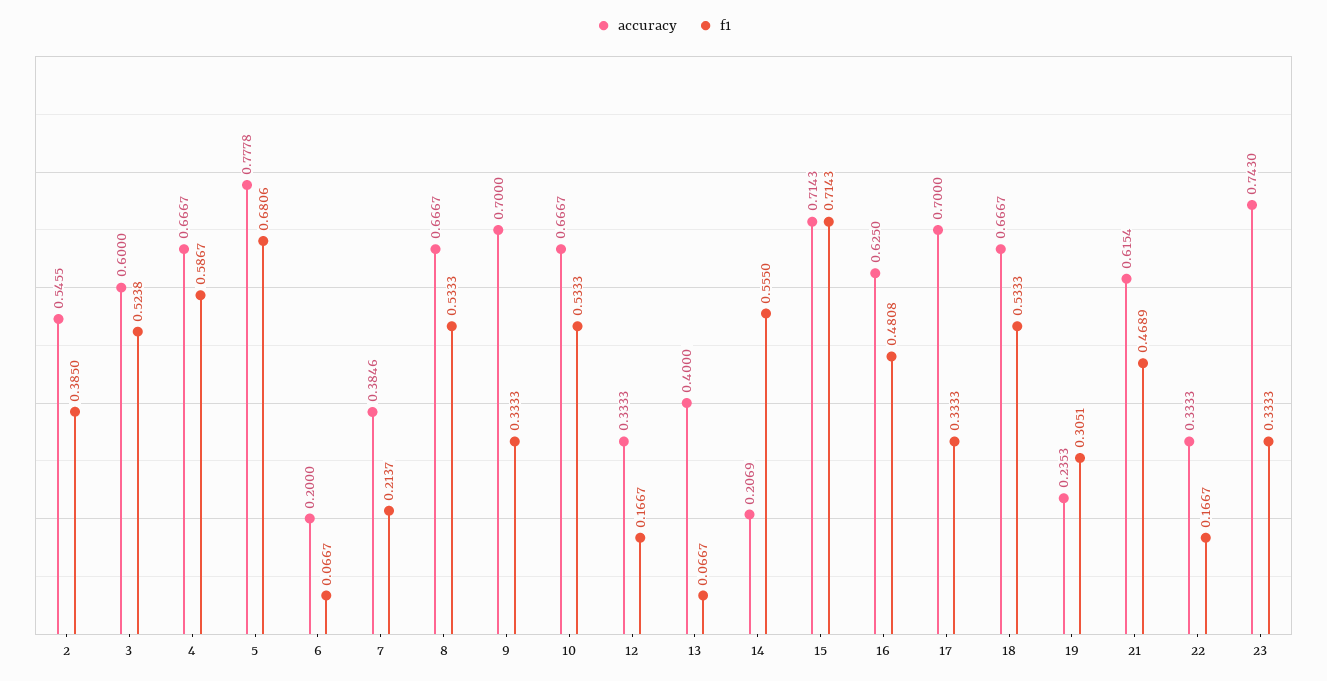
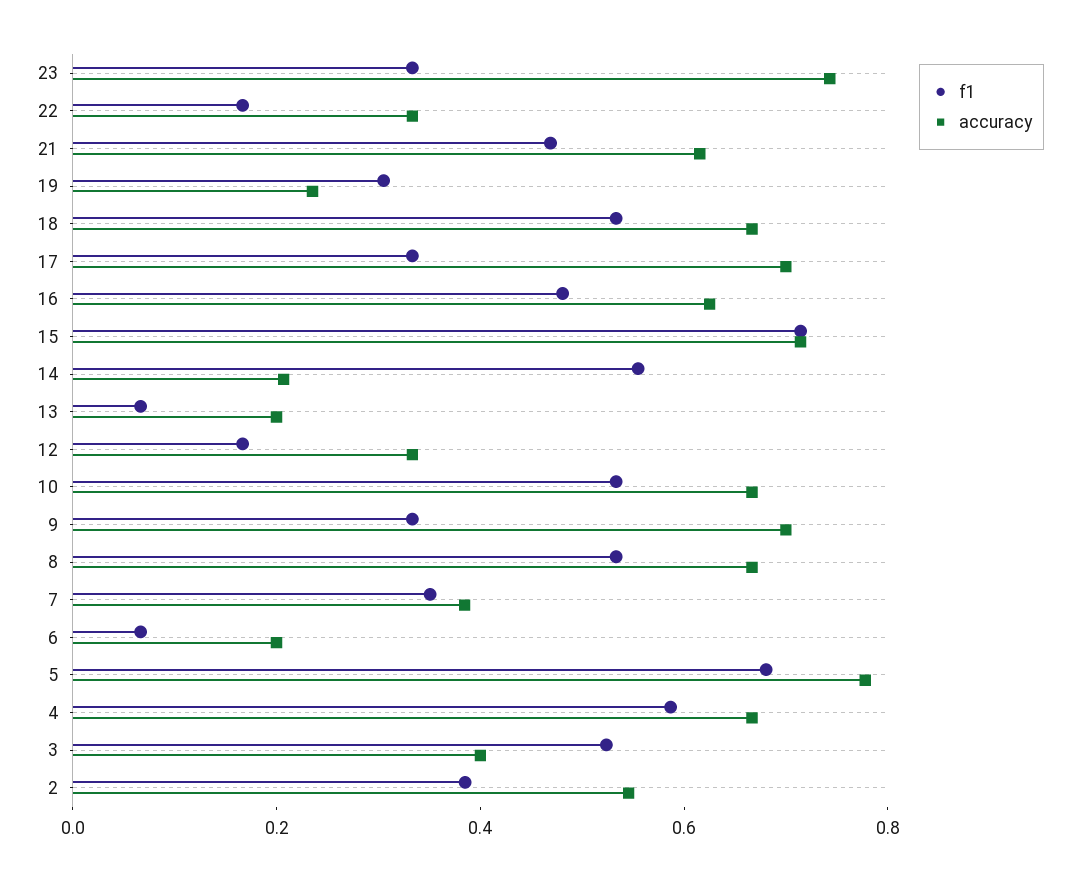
  {
    "accuracy": {
      "2": 0.5455,
-     "3": 0.6,
+     "3": 0.4,
      "4": 0.6667,
      "5": 0.7778,
      "6": 0.2,
      "7": 0.3846,
      "8": 0.6667,
      "9": 0.7,
      "10": 0.6667,
      "12": 0.3333,
-     "13": 0.4,
+     "13": 0.2,
      "14": 0.2069,
      "15": 0.7143,
      "16": 0.625,
      "17": 0.7,
      "18": 0.6667,
      "19": 0.2353,
      "21": 0.6154,
      "22": 0.3333,
      "23": 0.743
    },
    "f1": {
      "2": 0.385,
      "3": 0.5238,
      "4": 0.5867,
      "5": 0.6806,
      "6": 0.0667,
-     "7": 0.2137,
+     "7": 0.35,
      "8": 0.5333,
      "9": 0.3333,
      "10": 0.5333,
      "12": 0.1667,
      "13": 0.0667,
      "14": 0.555,
      "15": 0.7143,
      "16": 0.4808,
      "17": 0.3333,
      "18": 0.5333,
      "19": 0.3051,
      "21": 0.4689,
      "22": 0.1667,
      "23": 0.3333
    }
  }

